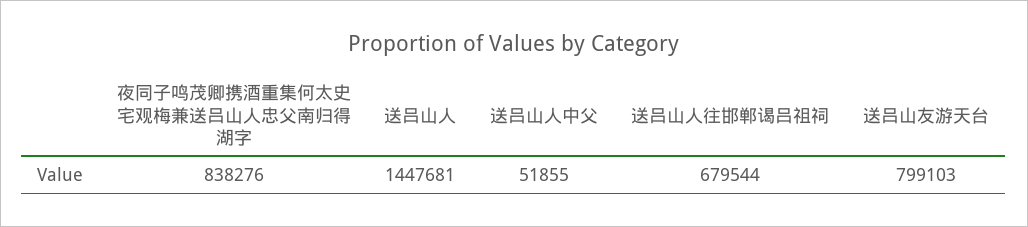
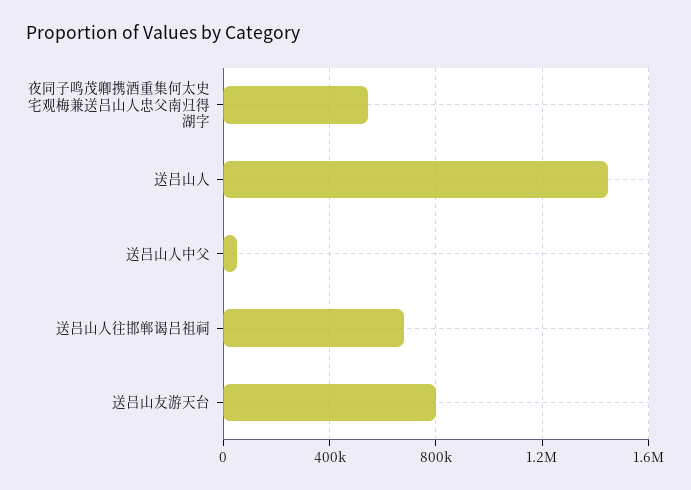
  {
-   "夜同子鸣茂卿携酒重集何太史宅观梅兼送吕山人忠父南归得湖字": 838276,
+   "夜同子鸣茂卿携酒重集何太史宅观梅兼送吕山人忠父南归得湖字": 550000,
    "送吕山人": 1447681,
    "送吕山人中父": 51855,
    "送吕山人往邯郸谒吕祖祠": 679544,
    "送吕山友游天台": 799103
  }

